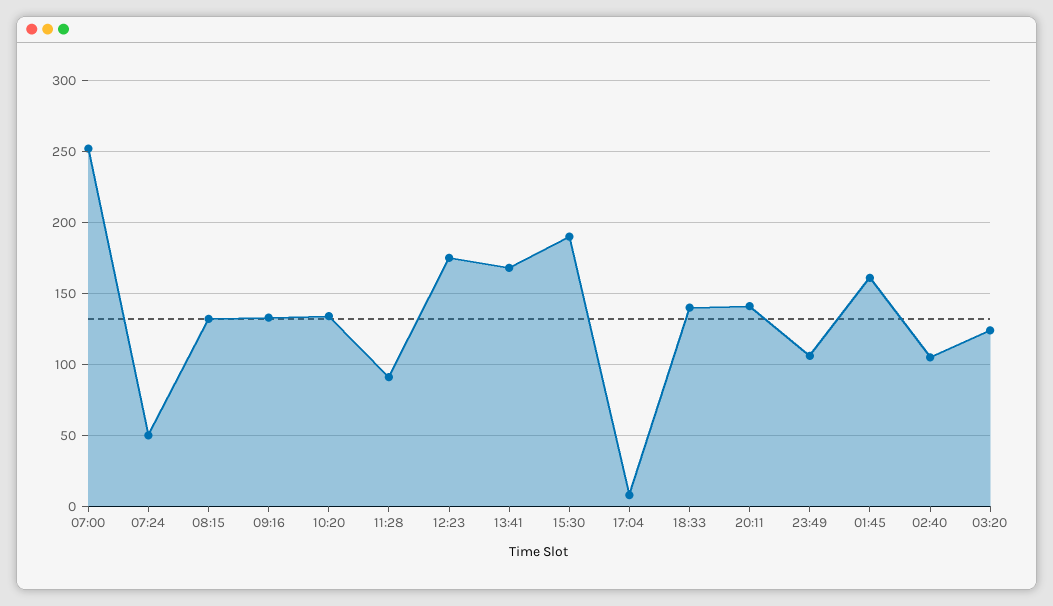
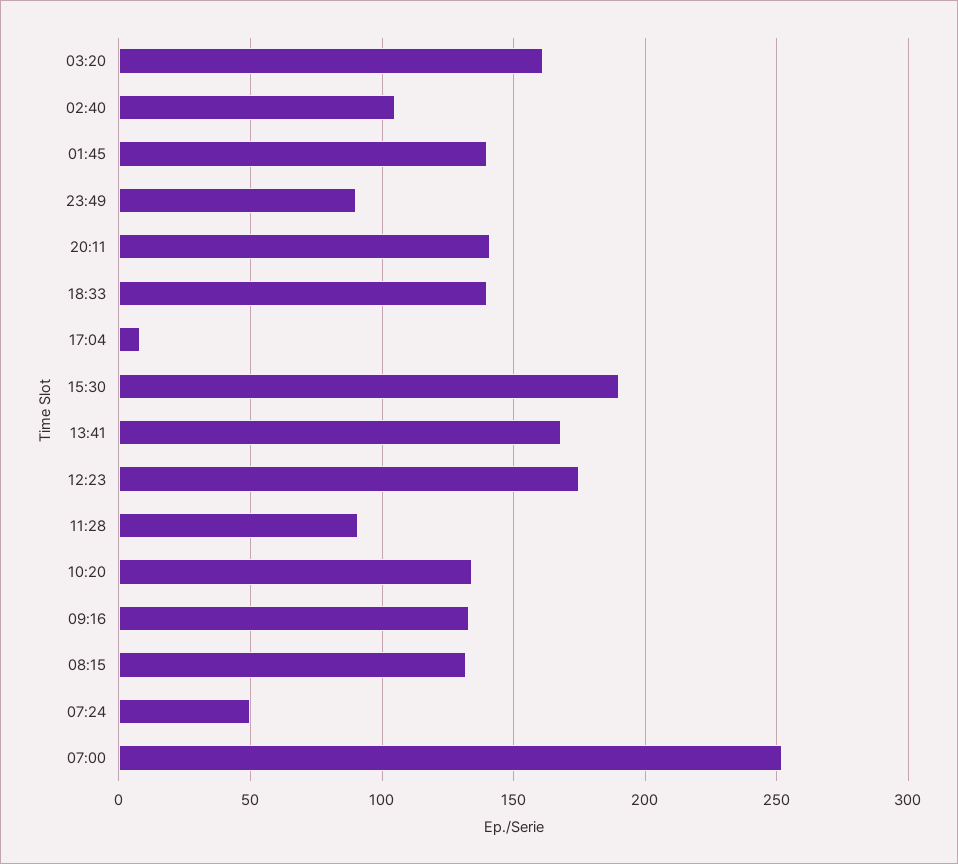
  {
    "07:00": 250,
    "07:24": 50,
    "08:15": 130,
    "09:16": 135,
    "10:20": 135,
    "11:28": 90,
    "12:23": 175,
    "13:41": 170,
    "15:30": 190,
    "17:04": 10,
    "18:33": 140,
    "20:11": 140,
-   "23:49": 105,
+   "23:49": 90,
-   "01:45": 160,
+   "01:45": 140,
    "02:40": 105,
-   "03:20": 125
+   "03:20": 160
  }

